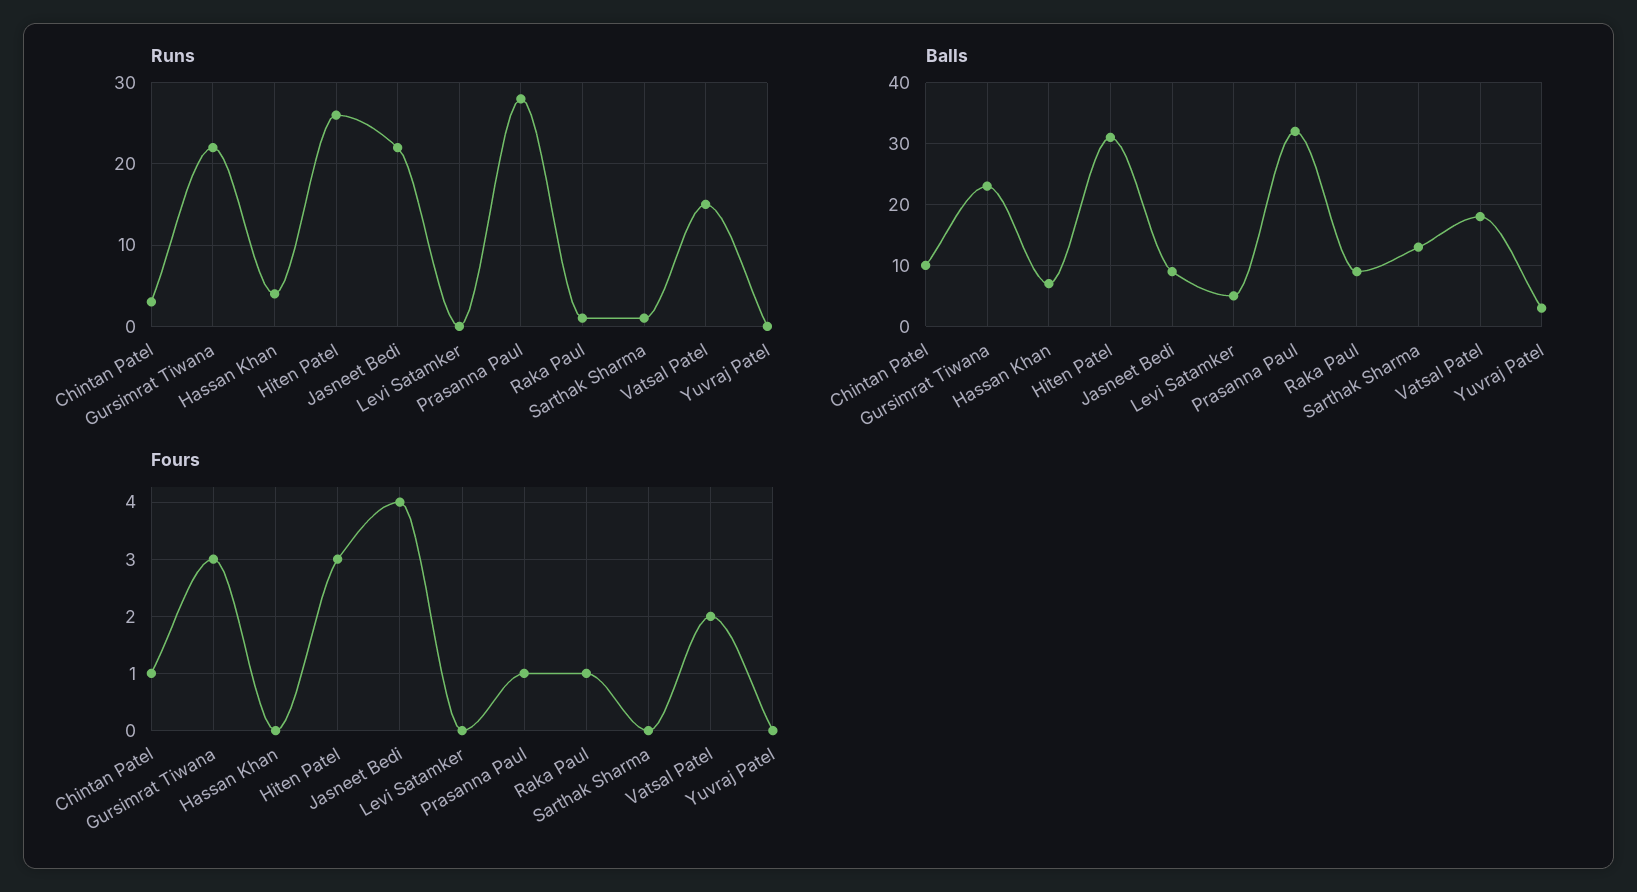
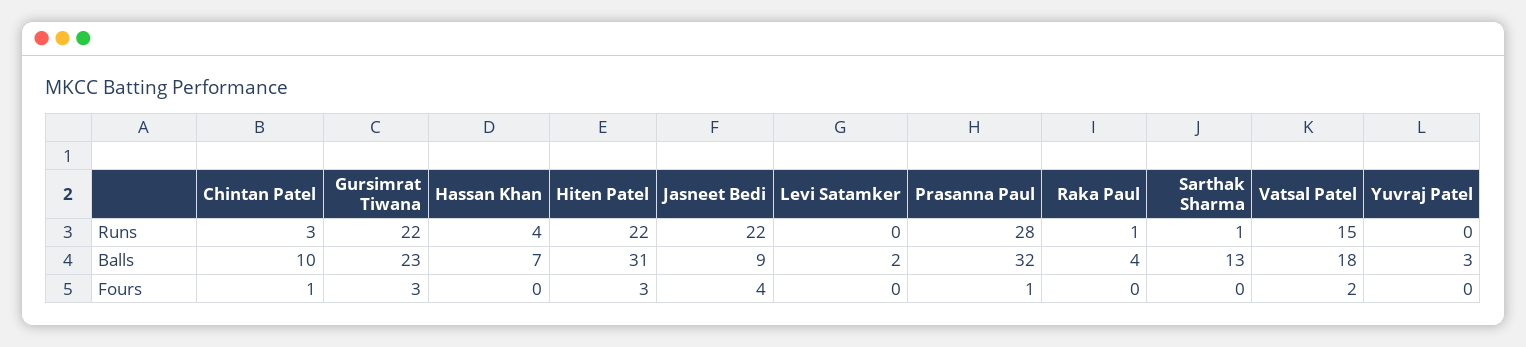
  {
    "Runs": {
      "Chintan Patel": 3,
      "Gursimrat Tiwana": 22,
      "Hassan Khan": 4,
-     "Hiten Patel": 26,
+     "Hiten Patel": 22,
      "Jasneet Bedi": 22,
      "Levi Satamker": 0,
      "Prasanna Paul": 28,
      "Raka Paul": 1,
      "Sarthak Sharma": 1,
      "Vatsal Patel": 15,
      "Yuvraj Patel": 0
    },
    "Balls": {
      "Chintan Patel": 10,
      "Gursimrat Tiwana": 23,
      "Hassan Khan": 7,
      "Hiten Patel": 31,
      "Jasneet Bedi": 9,
-     "Levi Satamker": 5,
+     "Levi Satamker": 2,
      "Prasanna Paul": 32,
-     "Raka Paul": 9,
+     "Raka Paul": 4,
      "Sarthak Sharma": 13,
      "Vatsal Patel": 18,
      "Yuvraj Patel": 3
    },
    "Fours": {
      "Chintan Patel": 1,
      "Gursimrat Tiwana": 3,
      "Hassan Khan": 0,
      "Hiten Patel": 3,
      "Jasneet Bedi": 4,
      "Levi Satamker": 0,
      "Prasanna Paul": 1,
-     "Raka Paul": 1,
+     "Raka Paul": 0,
      "Sarthak Sharma": 0,
      "Vatsal Patel": 2,
      "Yuvraj Patel": 0
    }
  }

